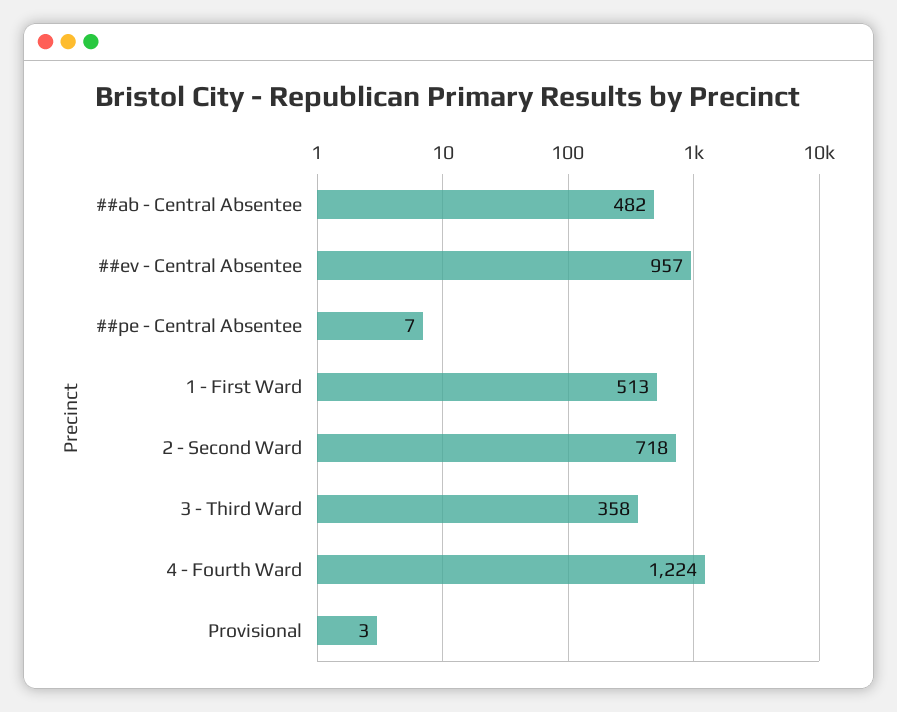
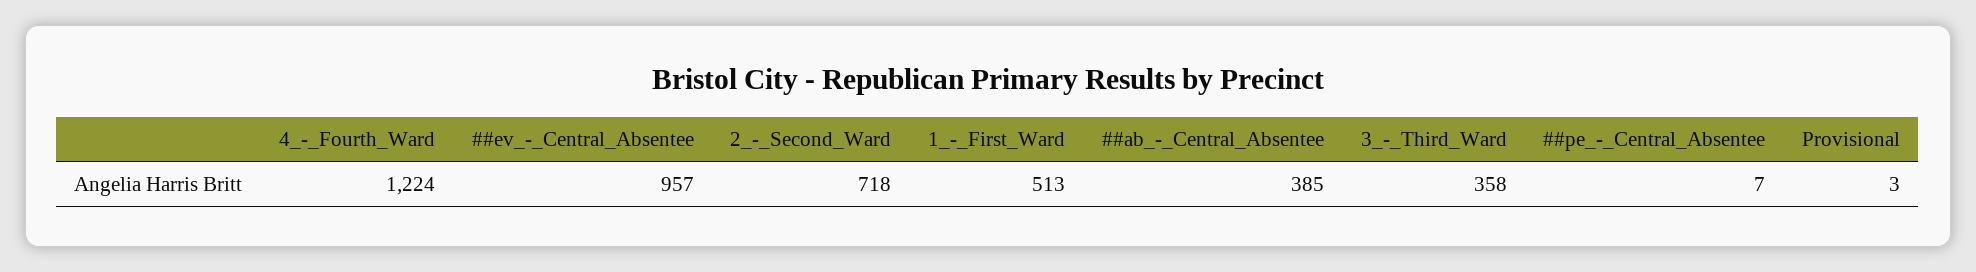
  {
-   "##ab - Central Absentee": 482,
+   "##ab - Central Absentee": 385,
    "##ev - Central Absentee": 957,
    "##pe - Central Absentee": 7,
    "1 - First Ward": 513,
    "2 - Second Ward": 718,
    "3 - Third Ward": 358,
    "4 - Fourth Ward": 1224,
    "Provisional": 3
  }

